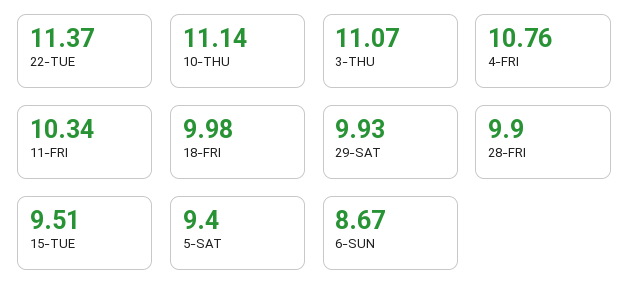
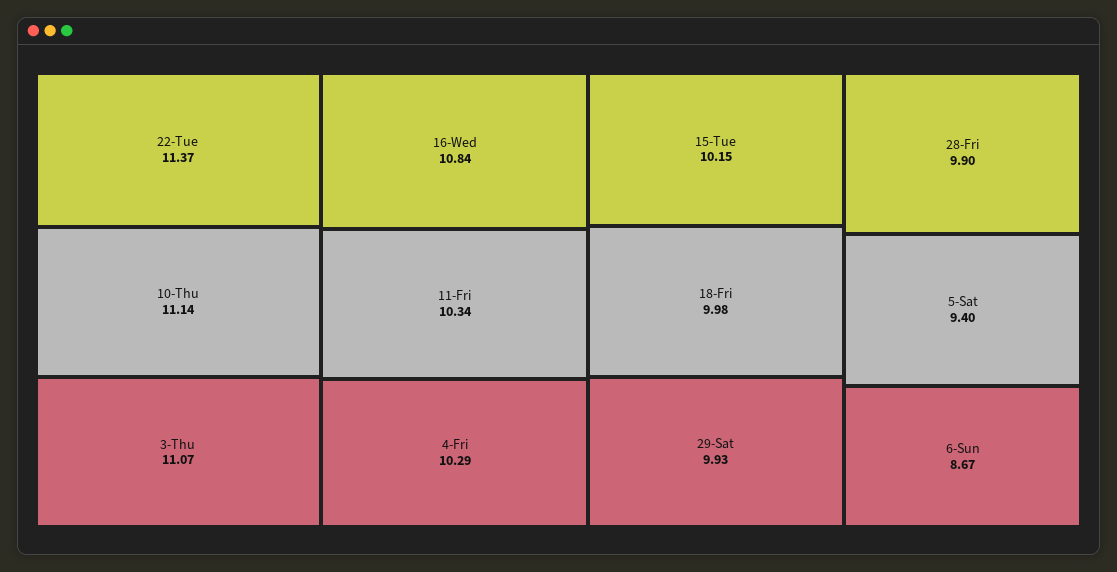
  {
    "22-TUE": 11.37,
    "10-THU": 11.14,
    "3-THU": 11.07,
-   "4-FRI": 10.76,
+   "4-FRI": 10.29,
    "11-FRI": 10.34,
    "18-FRI": 9.98,
    "29-SAT": 9.93,
    "28-FRI": 9.9,
-   "15-TUE": 9.51,
+   "15-TUE": 10.15,
    "5-SAT": 9.4,
-   "6-SUN": 8.67
+   "6-SUN": 8.67,
+   "16-Wed": 10.84
  }

